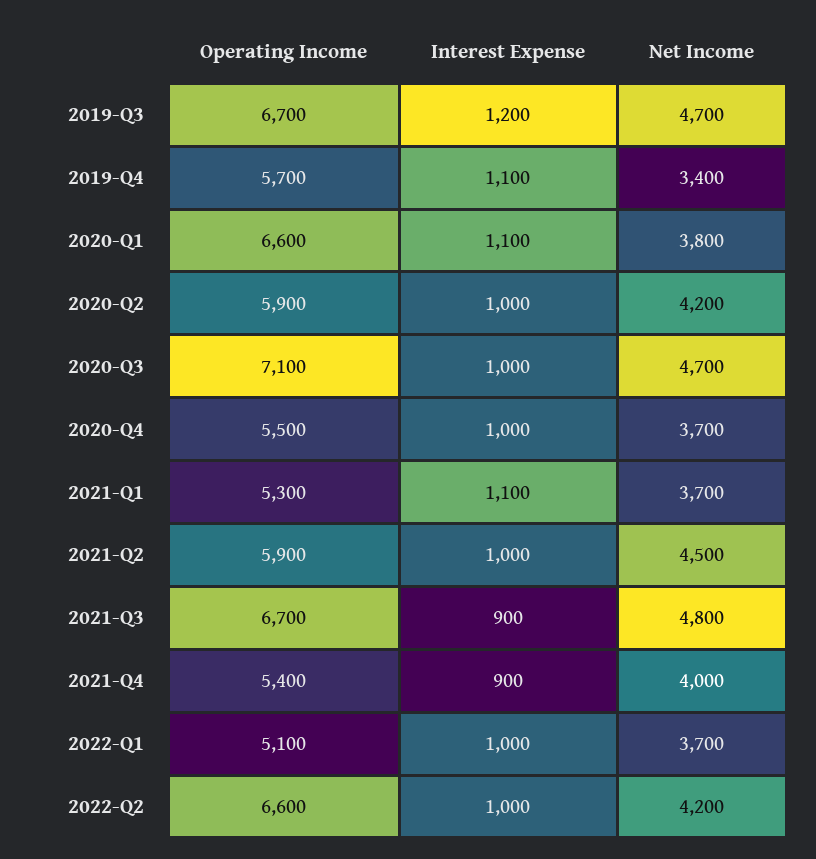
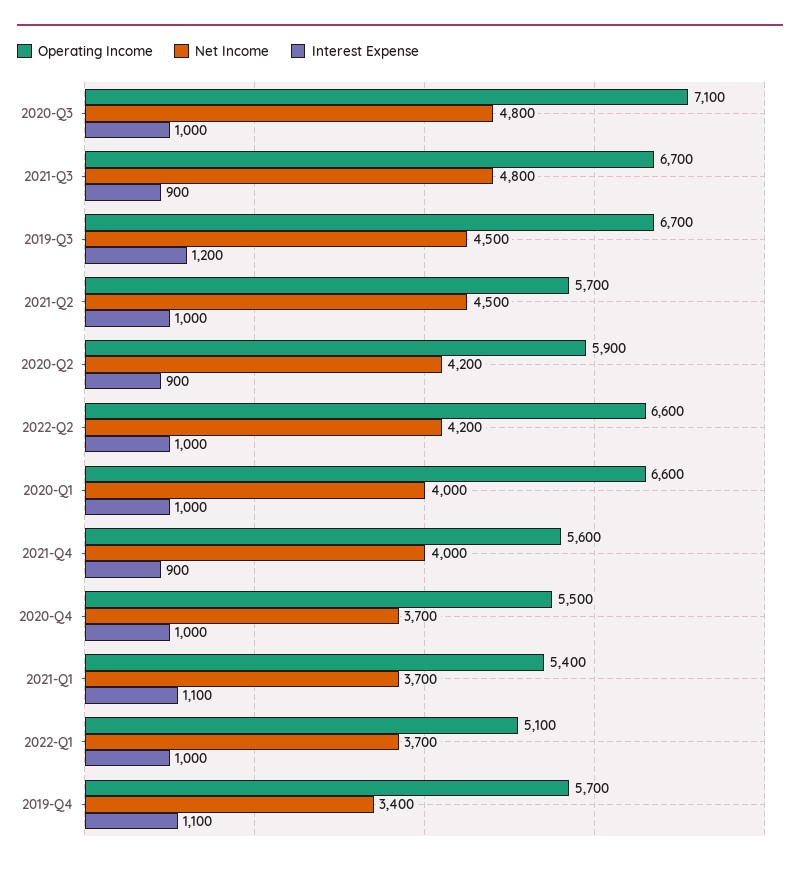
  {
    "Operating Income": {
      "2019-Q3": 6700,
      "2019-Q4": 5700,
      "2020-Q1": 6600,
      "2020-Q2": 5900,
      "2020-Q3": 7100,
      "2020-Q4": 5500,
-     "2021-Q1": 5300,
+     "2021-Q1": 5400,
-     "2021-Q2": 5900,
+     "2021-Q2": 5700,
      "2021-Q3": 6700,
-     "2021-Q4": 5400,
+     "2021-Q4": 5600,
      "2022-Q1": 5100,
      "2022-Q2": 6600
    },
    "Interest Expense": {
      "2019-Q3": 1200,
      "2019-Q4": 1100,
-     "2020-Q1": 1100,
+     "2020-Q1": 1000,
-     "2020-Q2": 1000,
+     "2020-Q2": 900,
      "2020-Q3": 1000,
      "2020-Q4": 1000,
      "2021-Q1": 1100,
      "2021-Q2": 1000,
      "2021-Q3": 900,
      "2021-Q4": 900,
      "2022-Q1": 1000,
      "2022-Q2": 1000
    },
    "Net Income": {
-     "2019-Q3": 4700,
+     "2019-Q3": 4500,
      "2019-Q4": 3400,
-     "2020-Q1": 3800,
+     "2020-Q1": 4000,
      "2020-Q2": 4200,
-     "2020-Q3": 4700,
+     "2020-Q3": 4800,
      "2020-Q4": 3700,
      "2021-Q1": 3700,
      "2021-Q2": 4500,
      "2021-Q3": 4800,
      "2021-Q4": 4000,
      "2022-Q1": 3700,
      "2022-Q2": 4200
    }
  }

